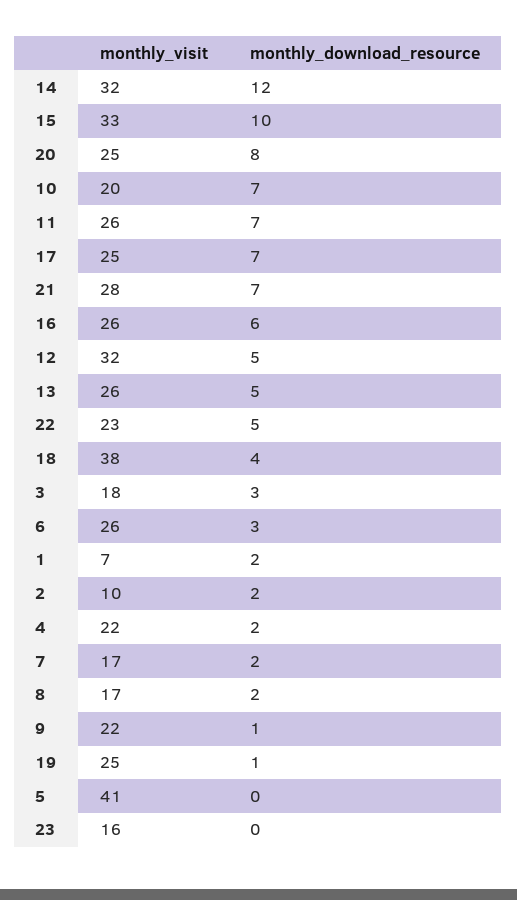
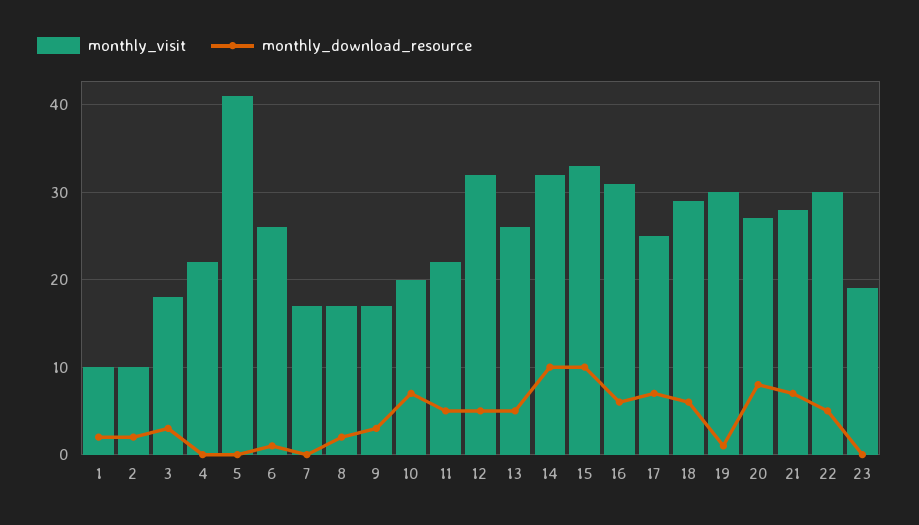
  {
    "monthly_visit": {
      "14": 32,
      "15": 33,
-     "20": 25,
+     "20": 27,
      "10": 20,
-     "11": 26,
+     "11": 22,
      "17": 25,
      "21": 28,
-     "16": 26,
+     "16": 31,
      "12": 32,
      "13": 26,
-     "22": 23,
+     "22": 30,
-     "18": 38,
+     "18": 29,
      "3": 18,
      "6": 26,
-     "1": 7,
+     "1": 10,
      "2": 10,
      "4": 22,
      "7": 17,
      "8": 17,
-     "9": 22,
+     "9": 17,
-     "19": 25,
+     "19": 30,
      "5": 41,
-     "23": 16
+     "23": 19
    },
    "monthly_download_resource": {
-     "14": 12,
+     "14": 10,
      "15": 10,
      "20": 8,
      "10": 7,
-     "11": 7,
+     "11": 5,
      "17": 7,
      "21": 7,
      "16": 6,
      "12": 5,
      "13": 5,
      "22": 5,
-     "18": 4,
+     "18": 6,
      "3": 3,
-     "6": 3,
+     "6": 1,
      "1": 2,
      "2": 2,
-     "4": 2,
+     "4": 0,
-     "7": 2,
+     "7": 0,
      "8": 2,
-     "9": 1,
+     "9": 3,
      "19": 1,
      "5": 0,
      "23": 0
    }
  }

